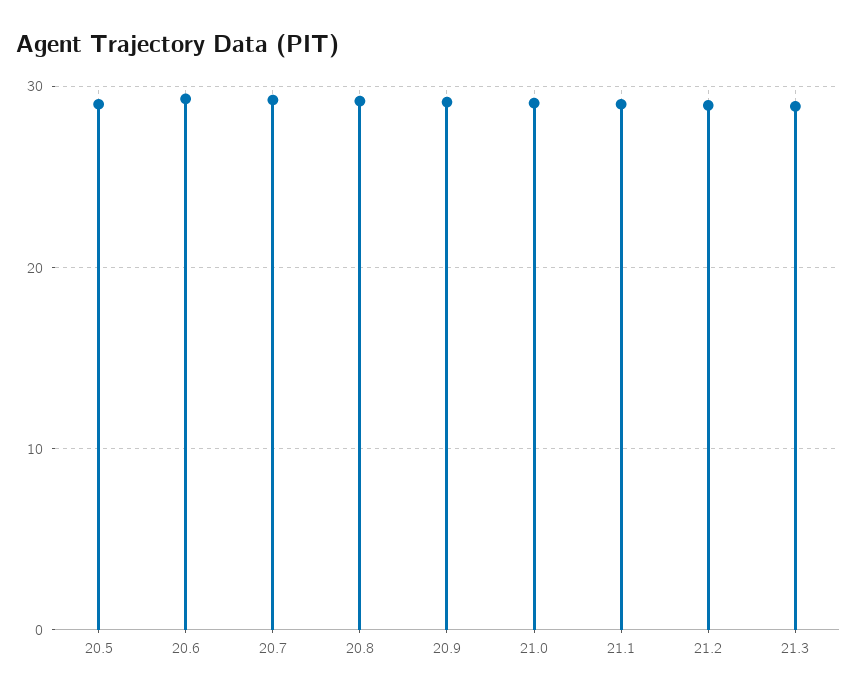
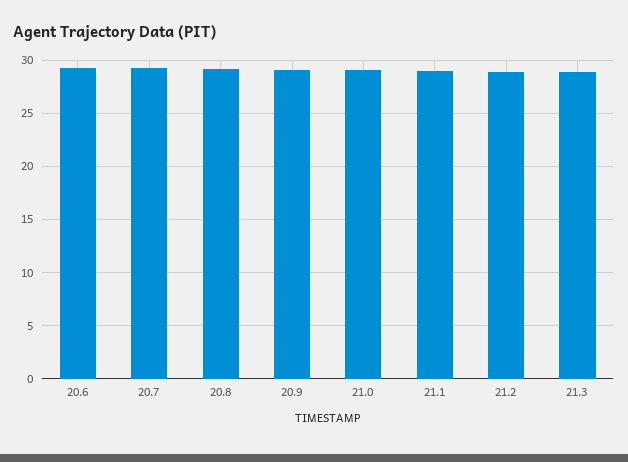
  {
-   "20.5": 29,
    "20.6": 29,
    "20.7": 29,
    "20.8": 29,
    "20.9": 29,
    "21.0": 29,
    "21.1": 29,
    "21.2": 29,
    "21.3": 29
  }

